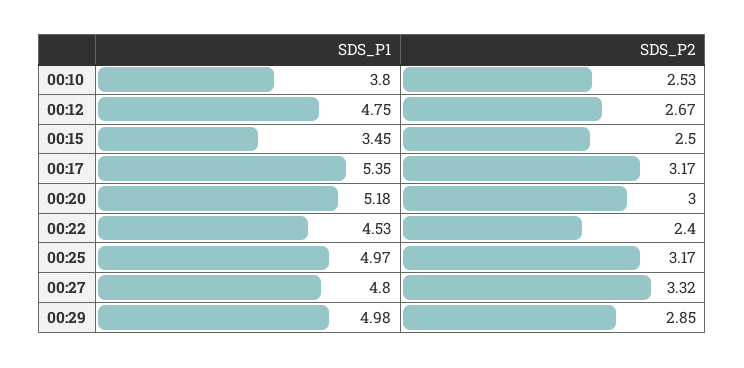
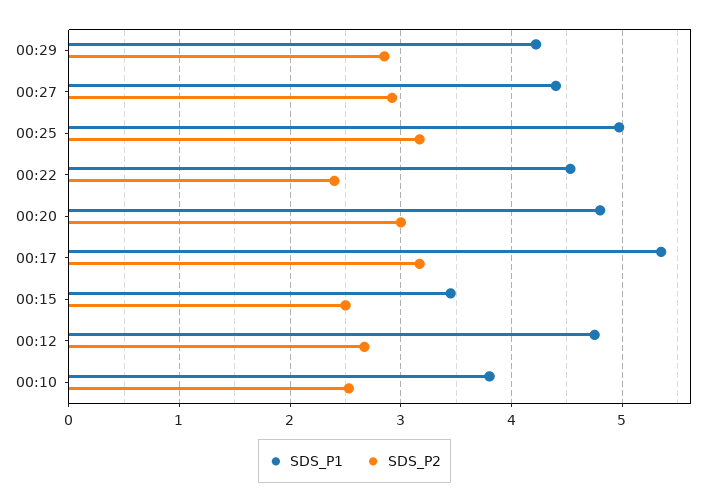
  {
    "SDS_P1": {
      "00:10": 3.8,
      "00:12": 4.75,
      "00:15": 3.45,
      "00:17": 5.35,
-     "00:20": 5.18,
+     "00:20": 4.8,
      "00:22": 4.53,
      "00:25": 4.97,
-     "00:27": 4.8,
+     "00:27": 4.4,
-     "00:29": 4.98
+     "00:29": 4.2
    },
    "SDS_P2": {
      "00:10": 2.53,
      "00:12": 2.67,
      "00:15": 2.5,
      "00:17": 3.17,
      "00:20": 3,
      "00:22": 2.4,
      "00:25": 3.17,
-     "00:27": 3.32,
+     "00:27": 2.9,
      "00:29": 2.85
    }
  }

